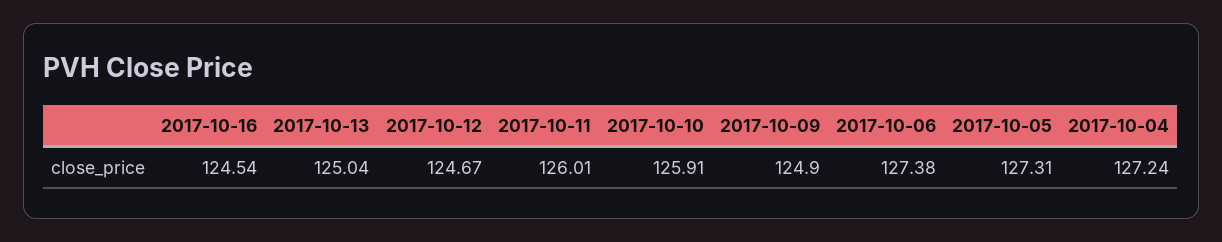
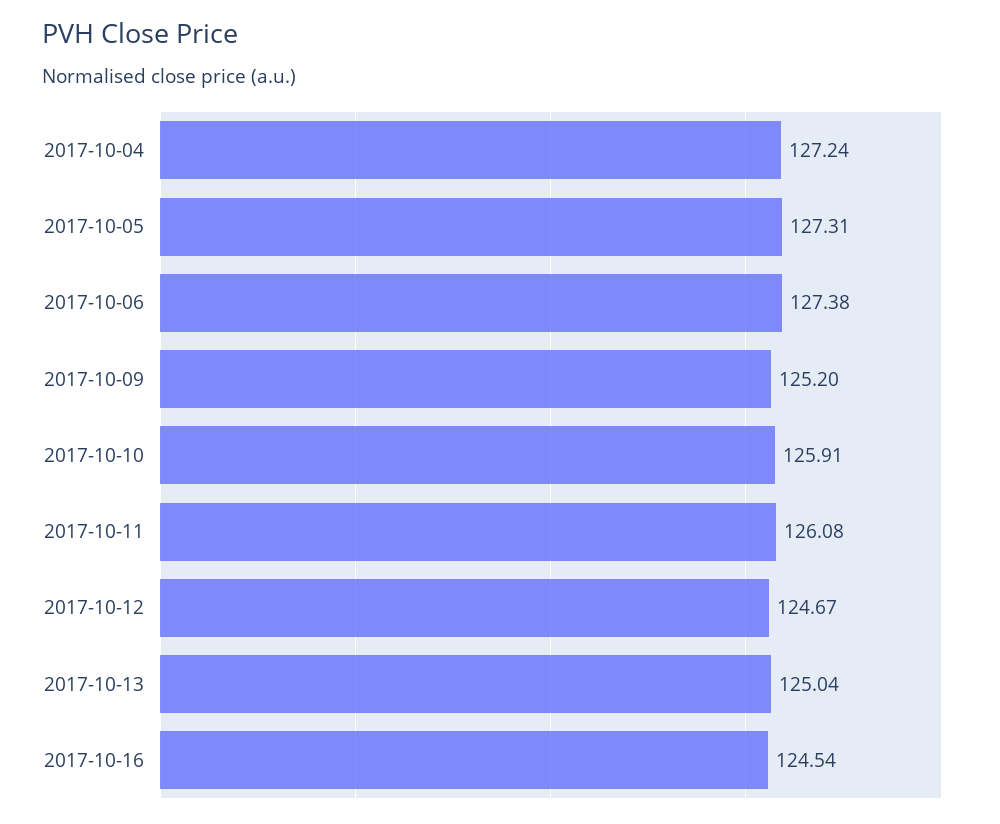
  {
    "2017-10-16": 124.54,
    "2017-10-13": 125.04,
    "2017-10-12": 124.67,
-   "2017-10-11": 126.01,
+   "2017-10-11": 126.08,
    "2017-10-10": 125.91,
-   "2017-10-09": 124.9,
+   "2017-10-09": 125.2,
    "2017-10-06": 127.38,
    "2017-10-05": 127.31,
    "2017-10-04": 127.24
  }

